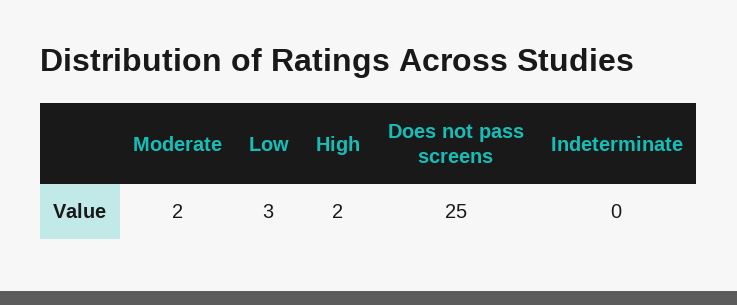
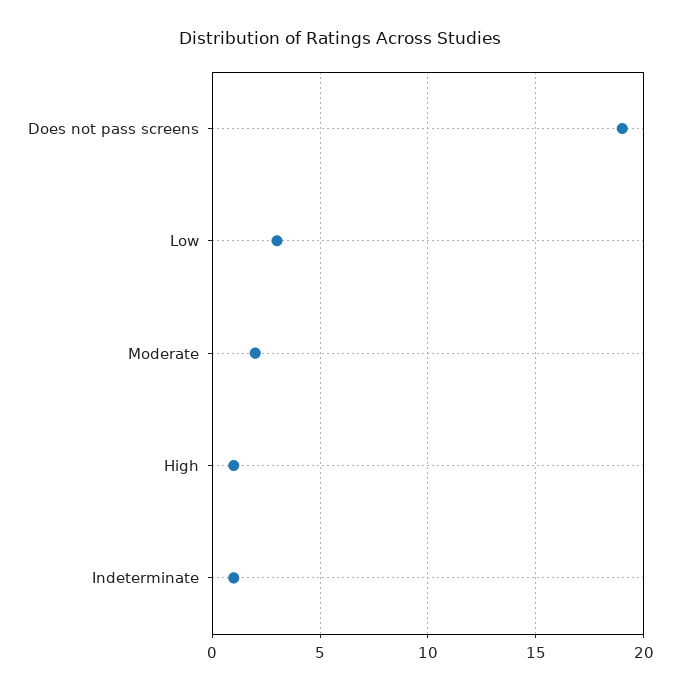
  {
    "Moderate": 2,
    "Low": 3,
-   "High": 2,
+   "High": 1,
-   "Does not pass screens": 25,
+   "Does not pass screens": 19,
-   "Indeterminate": 0
+   "Indeterminate": 1
  }

